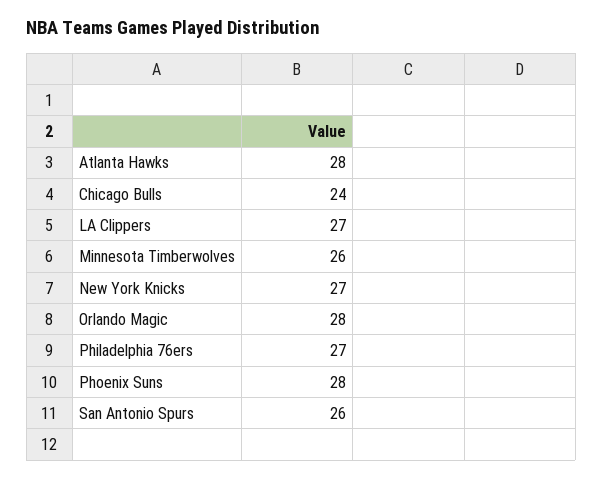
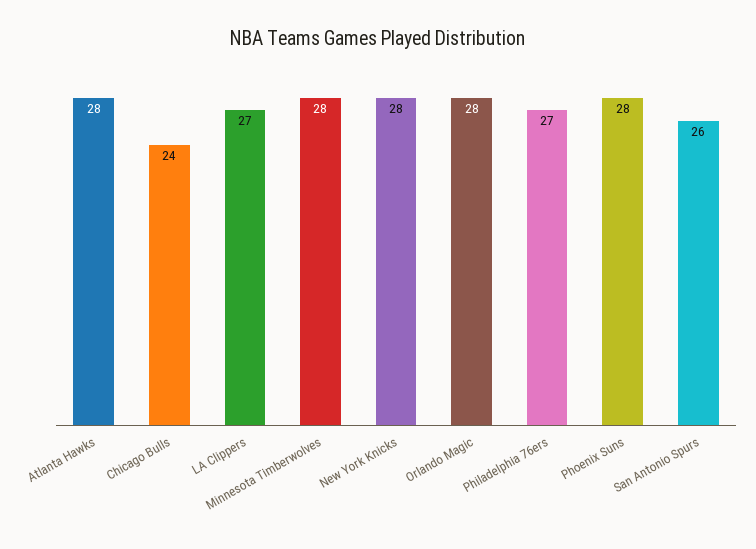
  {
    "Atlanta Hawks": 28,
    "Chicago Bulls": 24,
    "LA Clippers": 27,
-   "Minnesota Timberwolves": 26,
+   "Minnesota Timberwolves": 28,
-   "New York Knicks": 27,
+   "New York Knicks": 28,
    "Orlando Magic": 28,
    "Philadelphia 76ers": 27,
    "Phoenix Suns": 28,
    "San Antonio Spurs": 26
  }

